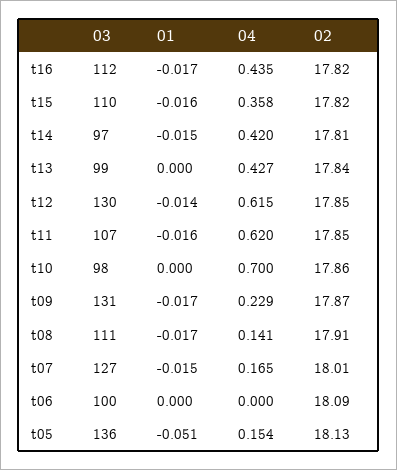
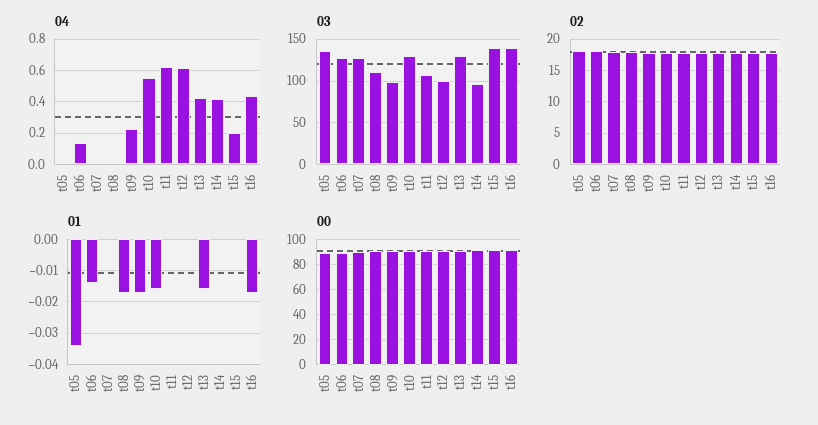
  {
    "03": {
-     "t16": 112,
+     "t16": 140,
-     "t15": 110,
+     "t15": 140,
      "t14": 97,
-     "t13": 99,
+     "t13": 130,
-     "t12": 130,
+     "t12": 100,
      "t11": 107,
-     "t10": 98,
+     "t10": 130,
-     "t09": 131,
+     "t09": 100,
      "t08": 111,
      "t07": 127,
-     "t06": 100,
+     "t06": 130,
      "t05": 136
    },
    "01": {
      "t16": -0.017,
-     "t15": -0.016,
+     "t15": 0,
-     "t14": -0.015,
+     "t14": 0,
-     "t13": 0,
+     "t13": -0.015,
-     "t12": -0.014,
+     "t12": 0,
-     "t11": -0.016,
+     "t11": 0,
-     "t10": 0,
+     "t10": -0.015,
      "t09": -0.017,
      "t08": -0.017,
-     "t07": -0.015,
+     "t07": 0,
-     "t06": 0,
+     "t06": -0.015,
-     "t05": -0.051
+     "t05": -0.035
    },
    "04": {
      "t16": 0.435,
-     "t15": 0.358,
+     "t15": 0.2,
      "t14": 0.42,
      "t13": 0.427,
      "t12": 0.615,
      "t11": 0.62,
-     "t10": 0.7,
+     "t10": 0.55,
      "t09": 0.229,
-     "t08": 0.141,
+     "t08": 0,
-     "t07": 0.165,
+     "t07": 0,
-     "t06": 0,
+     "t06": 0.15,
-     "t05": 0.154
+     "t05": 0
    },
    "02": {
      "t16": 17.82,
      "t15": 17.82,
      "t14": 17.81,
      "t13": 17.84,
      "t12": 17.85,
      "t11": 17.85,
      "t10": 17.86,
      "t09": 17.87,
      "t08": 17.91,
      "t07": 18.01,
      "t06": 18.09,
      "t05": 18.13
-   }
+   },
+   "00": {
+     "t05": 90,
+     "t06": 90,
+     "t07": 90,
+     "t08": 90,
+     "t09": 90,
+     "t10": 90,
+     "t11": 90,
+     "t12": 90,
+     "t13": 90,
+     "t14": 90,
+     "t15": 90,
+     "t16": 90
+   }
  }

